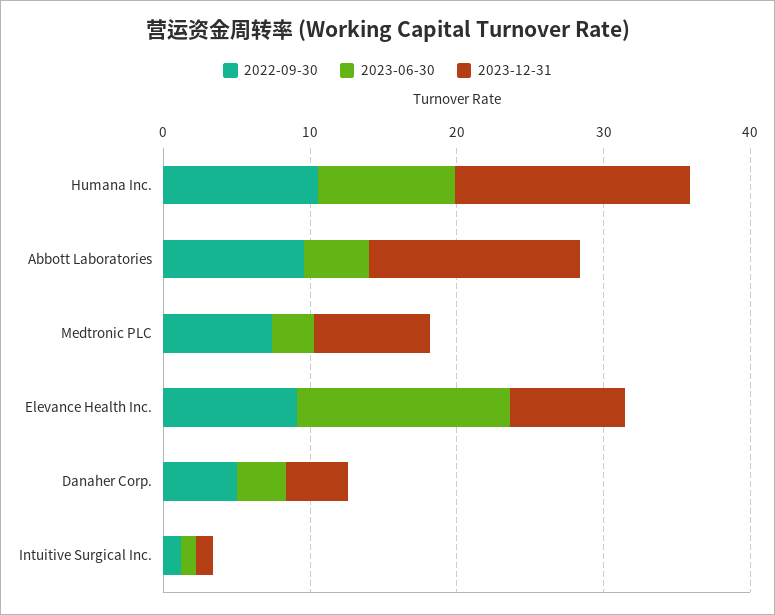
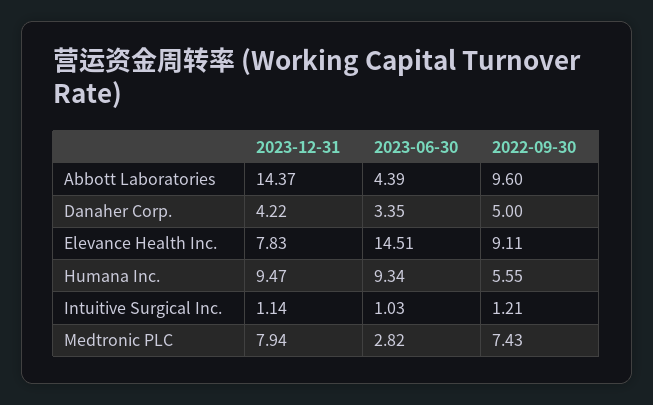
  {
    "2022-09-30": {
-     "Humana Inc.": 10,
+     "Humana Inc.": 5.55,
      "Abbott Laboratories": 9.6,
      "Medtronic PLC": 7.43,
      "Elevance Health Inc.": 9.11,
      "Danaher Corp.": 5,
      "Intuitive Surgical Inc.": 1.21
    },
    "2023-06-30": {
      "Humana Inc.": 9.34,
      "Abbott Laboratories": 4.39,
      "Medtronic PLC": 2.82,
      "Elevance Health Inc.": 14.51,
      "Danaher Corp.": 3.35,
      "Intuitive Surgical Inc.": 1.03
    },
    "2023-12-31": {
-     "Humana Inc.": 16,
+     "Humana Inc.": 9.47,
      "Abbott Laboratories": 14.37,
      "Medtronic PLC": 7.94,
      "Elevance Health Inc.": 7.83,
      "Danaher Corp.": 4.22,
      "Intuitive Surgical Inc.": 1.14
    }
  }

